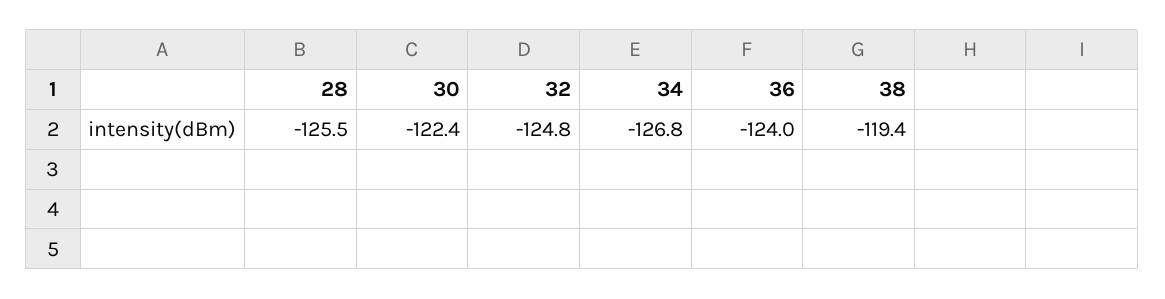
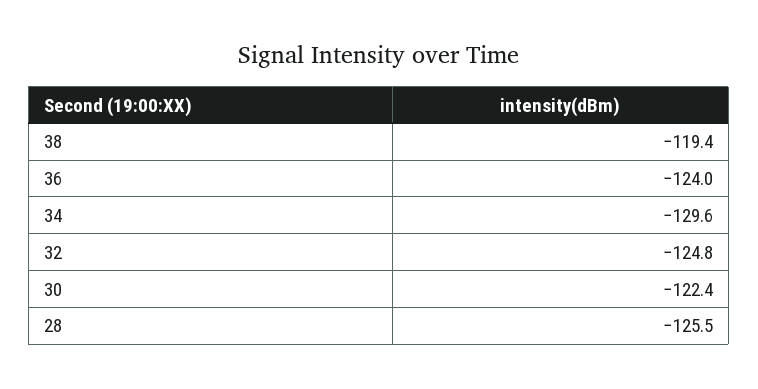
  {
    "28": -125.5,
    "30": -122.4,
    "32": -124.8,
-   "34": -126.8,
+   "34": -129.6,
    "36": -124,
    "38": -119.4
  }

